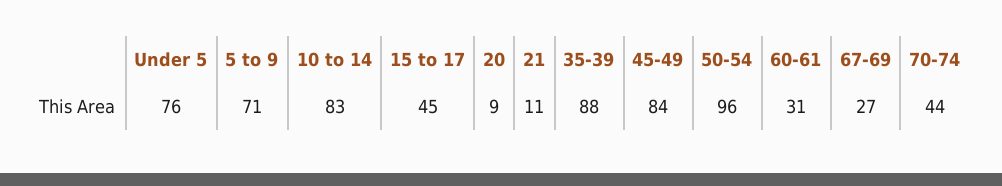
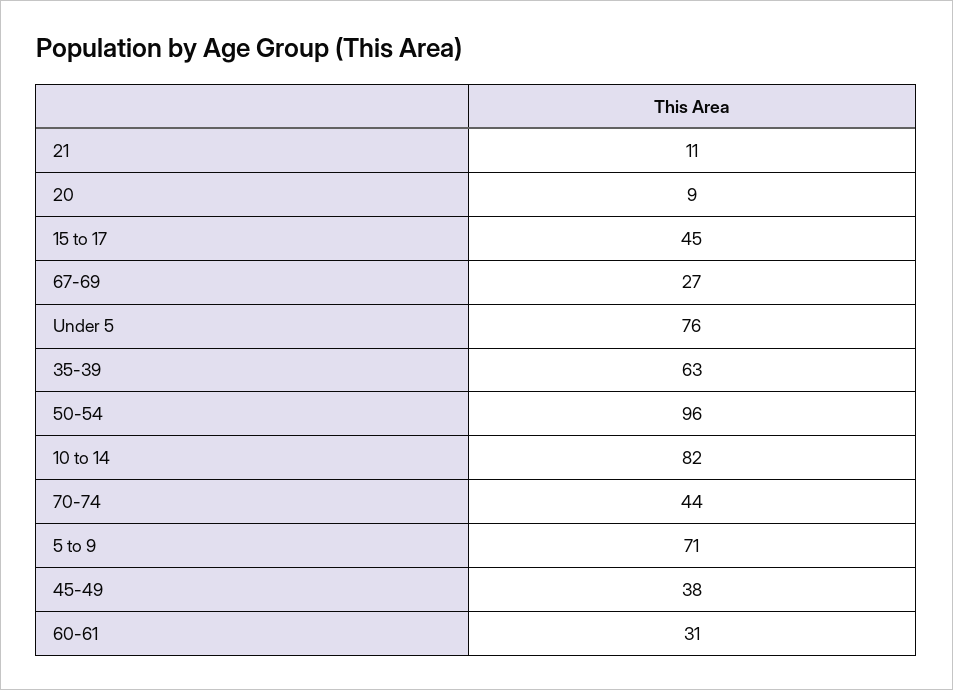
  {
    "Under 5": 76,
    "5 to 9": 71,
-   "10 to 14": 83,
+   "10 to 14": 82,
    "15 to 17": 45,
    "20": 9,
    "21": 11,
-   "35-39": 88,
+   "35-39": 63,
-   "45-49": 84,
+   "45-49": 38,
    "50-54": 96,
    "60-61": 31,
    "67-69": 27,
    "70-74": 44
  }

